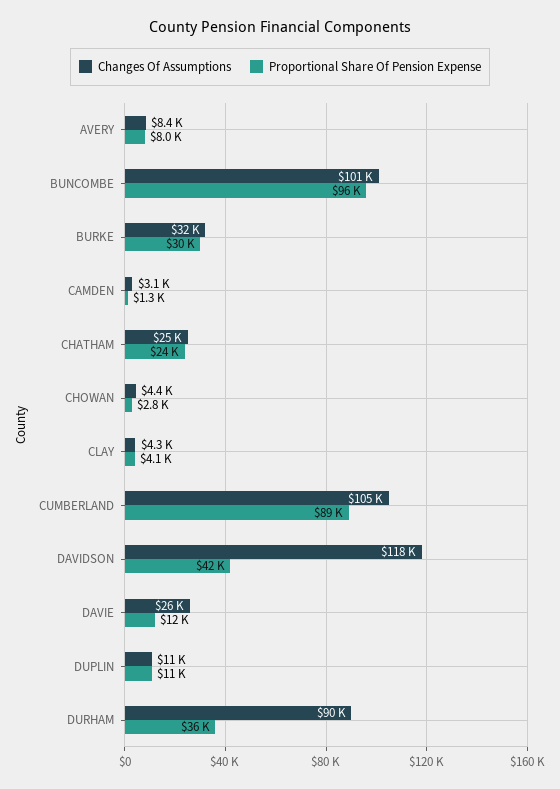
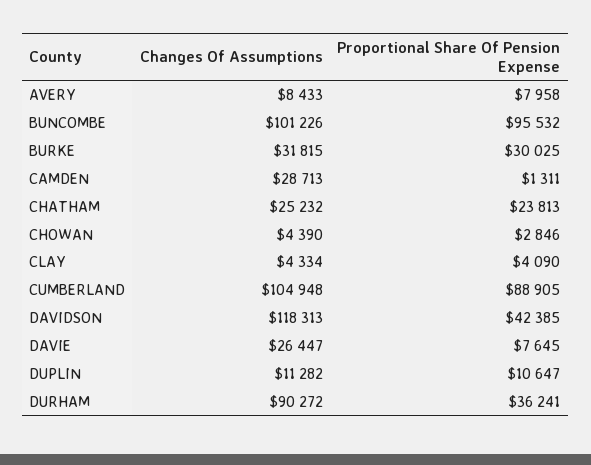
  {
    "Changes Of Assumptions": {
      "AVERY": 8433,
      "BUNCOMBE": 101226,
      "BURKE": 31815,
-     "CAMDEN": 3100,
+     "CAMDEN": 28713,
      "CHATHAM": 25232,
      "CHOWAN": 4390,
      "CLAY": 4334,
      "CUMBERLAND": 104948,
      "DAVIDSON": 118313,
      "DAVIE": 26447,
      "DUPLIN": 11282,
      "DURHAM": 90272
    },
    "Proportional Share Of Pension Expense": {
      "AVERY": 7958,
      "BUNCOMBE": 95532,
      "BURKE": 30025,
      "CAMDEN": 1311,
      "CHATHAM": 23813,
      "CHOWAN": 2846,
      "CLAY": 4090,
      "CUMBERLAND": 88905,
      "DAVIDSON": 42385,
-     "DAVIE": 12000,
+     "DAVIE": 7645,
      "DUPLIN": 10647,
      "DURHAM": 36241
    }
  }

